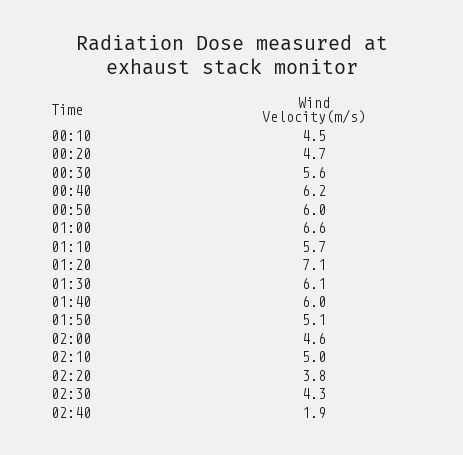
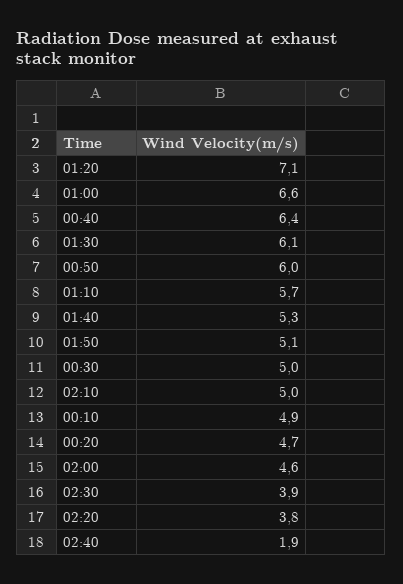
  {
-   "00:10": 4.5,
+   "00:10": 4.9,
    "00:20": 4.7,
-   "00:30": 5.6,
+   "00:30": 5,
-   "00:40": 6.2,
+   "00:40": 6.4,
    "00:50": 6,
    "01:00": 6.6,
    "01:10": 5.7,
    "01:20": 7.1,
    "01:30": 6.1,
-   "01:40": 6,
+   "01:40": 5.3,
    "01:50": 5.1,
    "02:00": 4.6,
    "02:10": 5,
    "02:20": 3.8,
-   "02:30": 4.3,
+   "02:30": 3.9,
    "02:40": 1.9
  }

